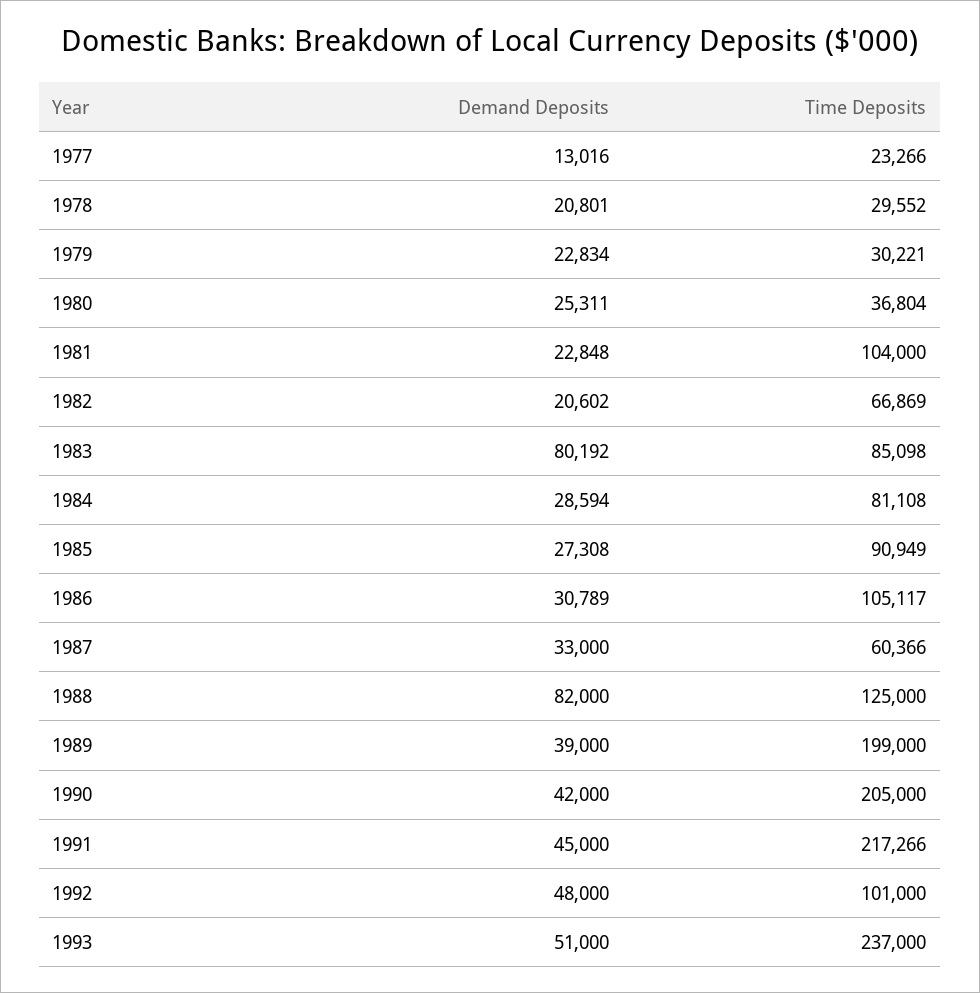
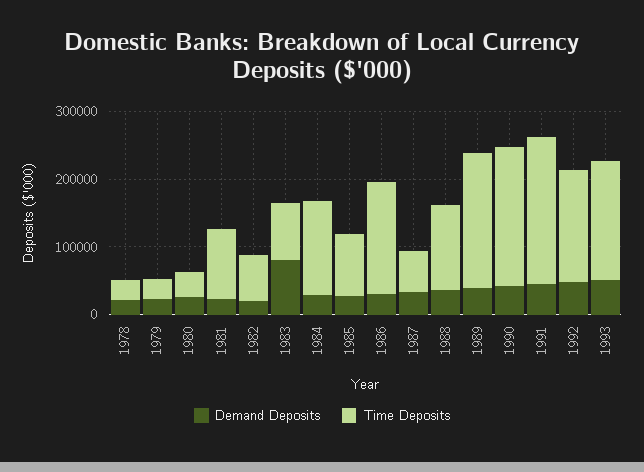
  {
    "Demand Deposits": {
-     "1977": 13016,
      "1978": 20801,
      "1979": 22834,
      "1980": 25311,
      "1981": 22848,
      "1982": 20602,
      "1983": 80192,
      "1984": 28594,
      "1985": 27308,
      "1986": 30789,
      "1987": 33000,
-     "1988": 82000,
+     "1988": 40000,
      "1989": 39000,
      "1990": 42000,
      "1991": 45000,
      "1992": 48000,
      "1993": 51000
    },
    "Time Deposits": {
-     "1977": 23266,
      "1978": 29552,
      "1979": 30221,
      "1980": 36804,
      "1981": 104000,
      "1982": 66869,
      "1983": 85098,
-     "1984": 81108,
+     "1984": 140000,
      "1985": 90949,
-     "1986": 105117,
+     "1986": 160000,
      "1987": 60366,
      "1988": 125000,
      "1989": 199000,
      "1990": 205000,
      "1991": 217266,
-     "1992": 101000,
+     "1992": 160000,
-     "1993": 237000
+     "1993": 180000
    }
  }

